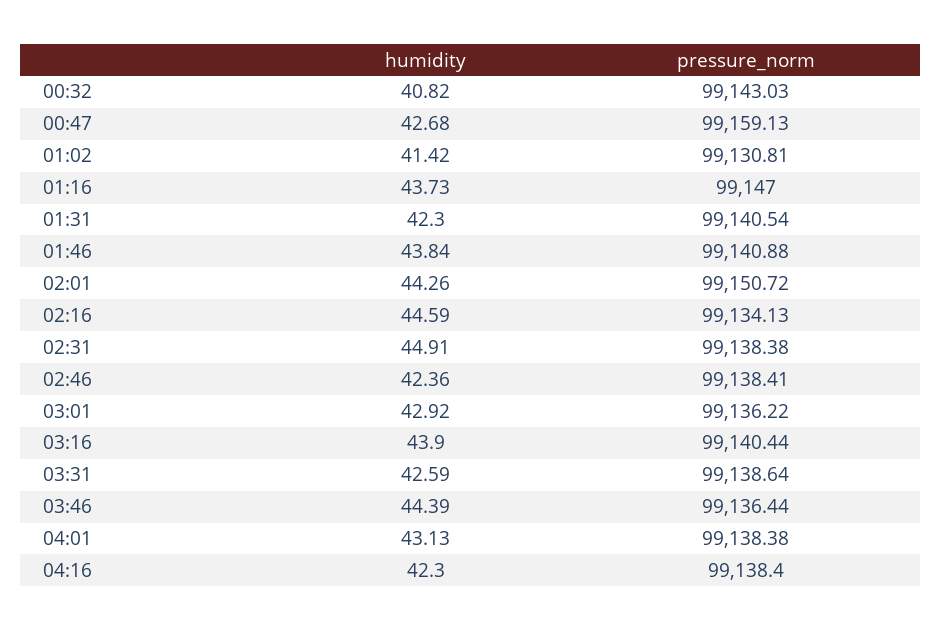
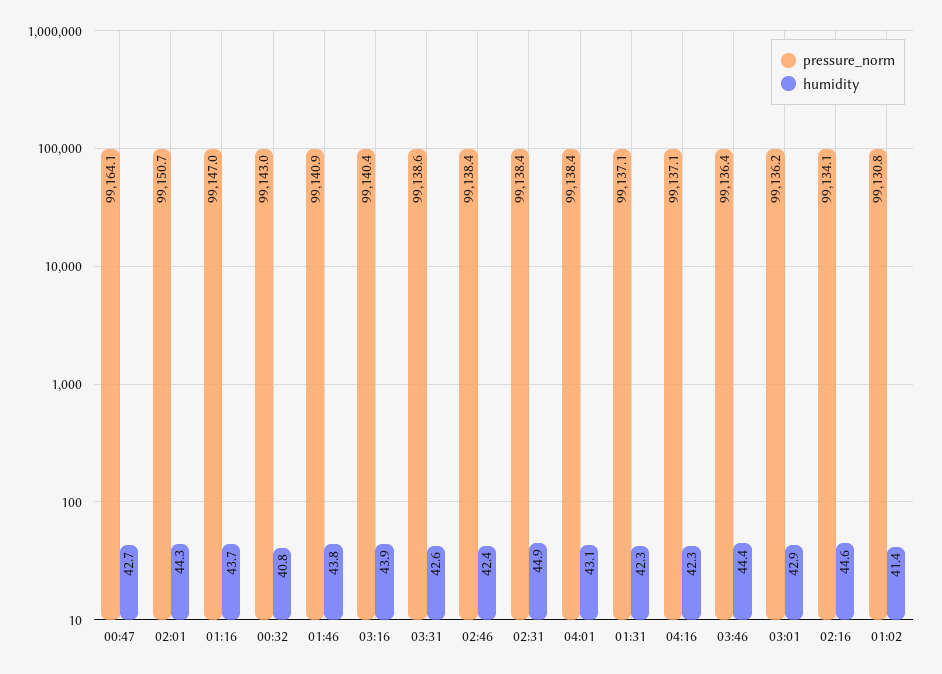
  {
    "humidity": {
      "00:32": 40.82,
      "00:47": 42.68,
      "01:02": 41.42,
      "01:16": 43.73,
      "01:31": 42.3,
      "01:46": 43.84,
      "02:01": 44.26,
      "02:16": 44.59,
      "02:31": 44.91,
      "02:46": 42.36,
      "03:01": 42.92,
      "03:16": 43.9,
      "03:31": 42.59,
      "03:46": 44.39,
      "04:01": 43.13,
      "04:16": 42.3
    },
    "pressure_norm": {
      "00:32": 99143.03,
-     "00:47": 99159.13,
+     "00:47": 99164.1,
      "01:02": 99130.81,
      "01:16": 99147,
-     "01:31": 99140.54,
+     "01:31": 99137.1,
      "01:46": 99140.88,
      "02:01": 99150.72,
      "02:16": 99134.13,
      "02:31": 99138.38,
      "02:46": 99138.41,
      "03:01": 99136.22,
      "03:16": 99140.44,
      "03:31": 99138.64,
      "03:46": 99136.44,
      "04:01": 99138.38,
-     "04:16": 99138.4
+     "04:16": 99137.1
    }
  }

